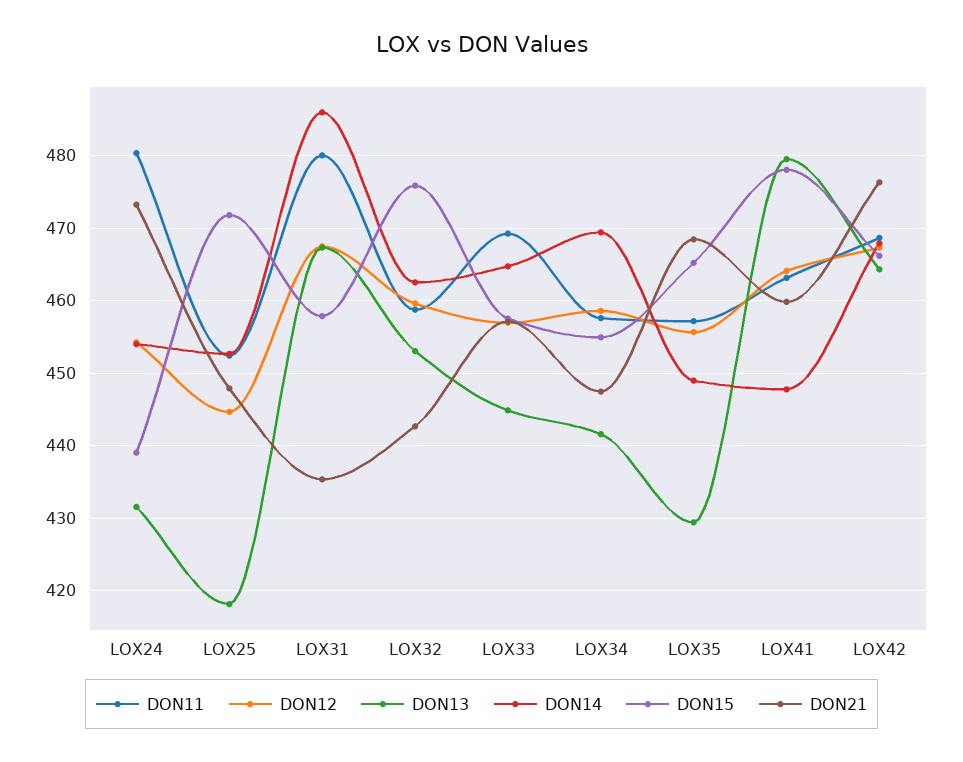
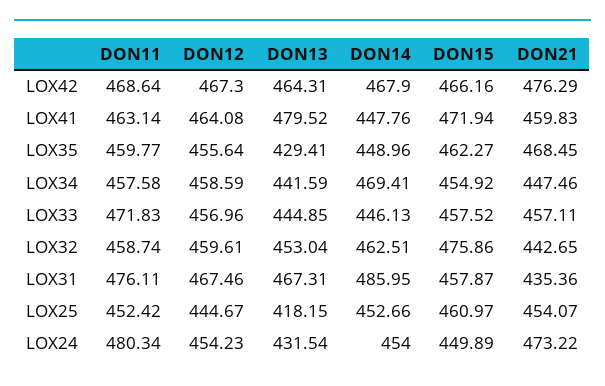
  {
    "DON11": {
      "LOX24": 480.34,
      "LOX25": 452.42,
-     "LOX31": 480,
+     "LOX31": 476.11,
      "LOX32": 458.74,
-     "LOX33": 469,
+     "LOX33": 471.83,
      "LOX34": 457.58,
-     "LOX35": 457,
+     "LOX35": 459.77,
      "LOX41": 463.14,
      "LOX42": 468.64
    },
    "DON12": {
      "LOX24": 454.23,
      "LOX25": 444.67,
      "LOX31": 467.46,
      "LOX32": 459.61,
      "LOX33": 456.96,
      "LOX34": 458.59,
      "LOX35": 455.64,
      "LOX41": 464.08,
      "LOX42": 467.3
    },
    "DON13": {
      "LOX24": 431.54,
      "LOX25": 418.15,
      "LOX31": 467.31,
      "LOX32": 453.04,
      "LOX33": 444.85,
      "LOX34": 441.59,
      "LOX35": 429.41,
      "LOX41": 479.52,
      "LOX42": 464.31
    },
    "DON14": {
      "LOX24": 454,
      "LOX25": 452.66,
      "LOX31": 485.95,
      "LOX32": 462.51,
-     "LOX33": 465,
+     "LOX33": 446.13,
      "LOX34": 469.41,
      "LOX35": 448.96,
      "LOX41": 447.76,
      "LOX42": 467.9
    },
    "DON15": {
-     "LOX24": 439,
+     "LOX24": 449.89,
-     "LOX25": 472,
+     "LOX25": 460.97,
      "LOX31": 457.87,
      "LOX32": 475.86,
      "LOX33": 457.52,
      "LOX34": 454.92,
-     "LOX35": 465,
+     "LOX35": 462.27,
-     "LOX41": 478,
+     "LOX41": 471.94,
      "LOX42": 466.16
    },
    "DON21": {
      "LOX24": 473.22,
-     "LOX25": 448,
+     "LOX25": 454.07,
      "LOX31": 435.36,
      "LOX32": 442.65,
      "LOX33": 457.11,
      "LOX34": 447.46,
      "LOX35": 468.45,
      "LOX41": 459.83,
      "LOX42": 476.29
    }
  }

